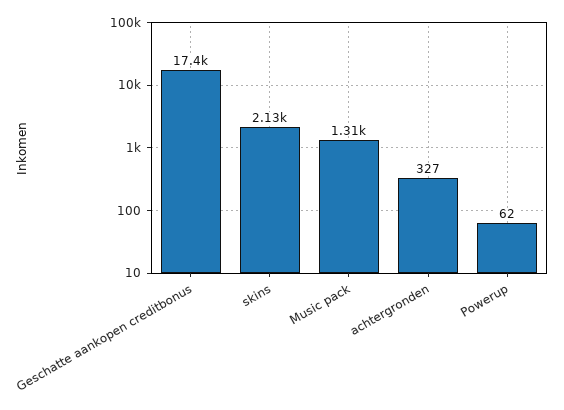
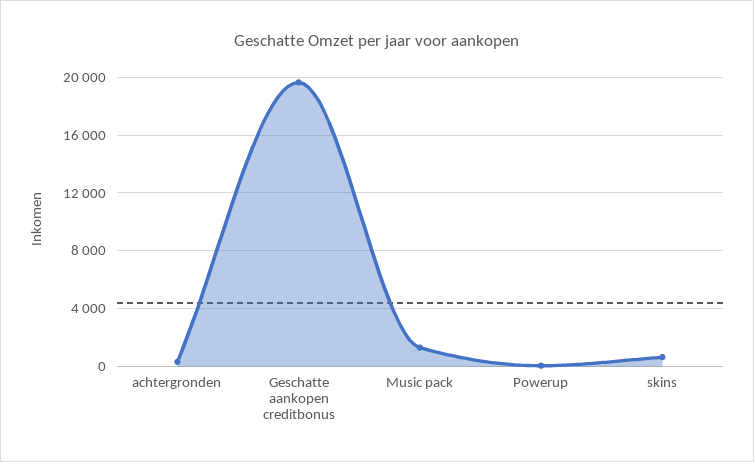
  {
-   "Geschatte aankopen creditbonus": 17400,
+   "Geschatte aankopen creditbonus": 19500,
-   "skins": 2130,
+   "skins": 500,
    "Music pack": 1310,
    "achtergronden": 327,
    "Powerup": 62
  }

